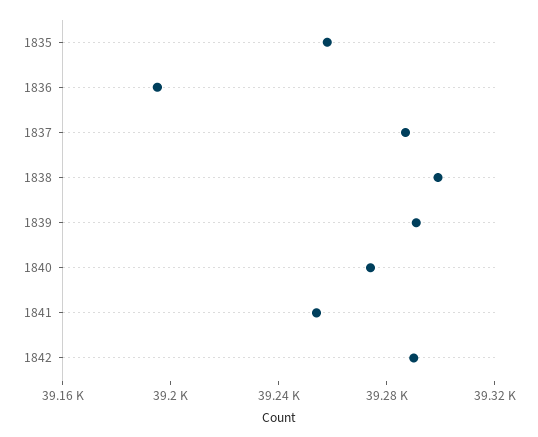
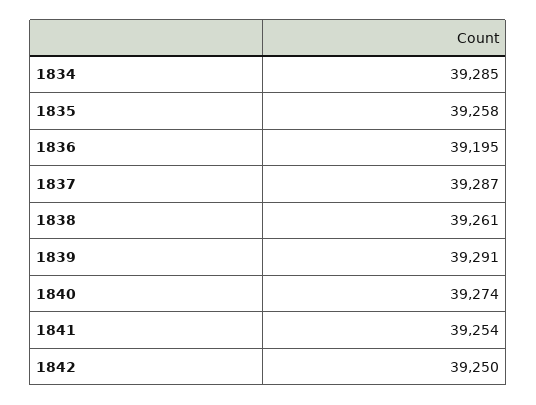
  {
    "1835": 39258,
    "1836": 39195,
    "1837": 39287,
-   "1838": 39300,
+   "1838": 39261,
    "1839": 39291,
    "1840": 39274,
    "1841": 39254,
-   "1842": 39290
+   "1842": 39250,
+   "1834": 39285
  }

